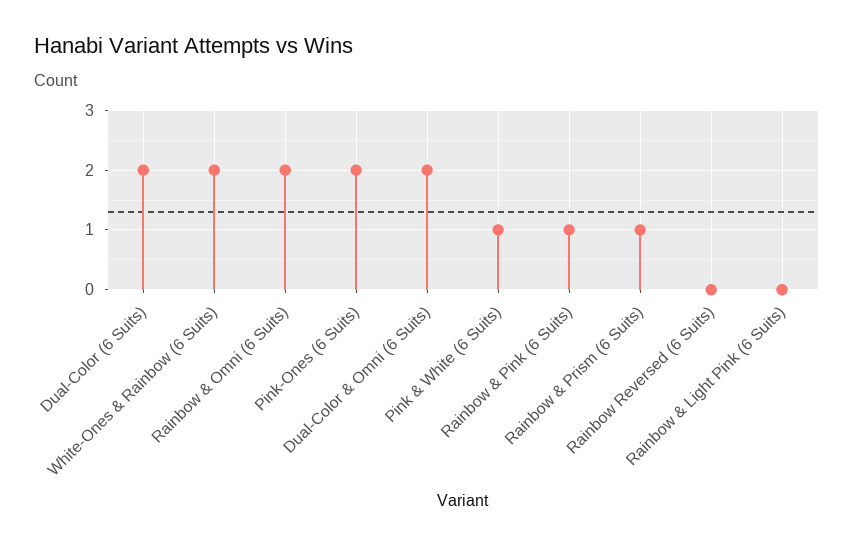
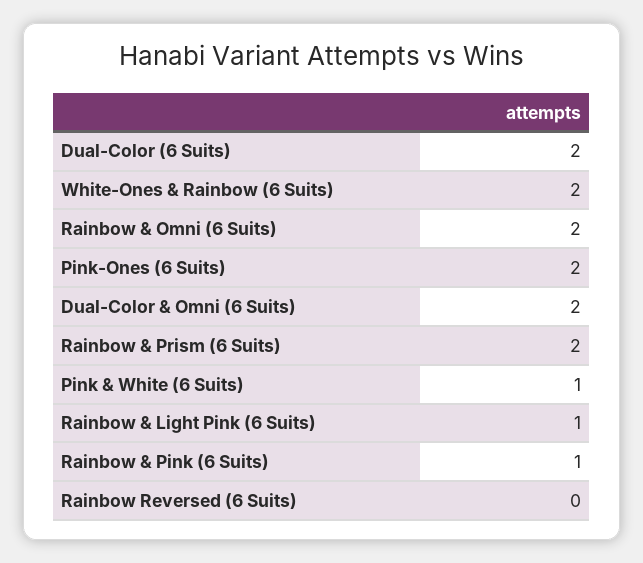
  {
    "Dual-Color (6 Suits)": 2,
    "White-Ones & Rainbow (6 Suits)": 2,
    "Rainbow & Omni (6 Suits)": 2,
    "Pink-Ones (6 Suits)": 2,
    "Dual-Color & Omni (6 Suits)": 2,
    "Pink & White (6 Suits)": 1,
    "Rainbow & Pink (6 Suits)": 1,
-   "Rainbow & Prism (6 Suits)": 1,
+   "Rainbow & Prism (6 Suits)": 2,
    "Rainbow Reversed (6 Suits)": 0,
-   "Rainbow & Light Pink (6 Suits)": 0
+   "Rainbow & Light Pink (6 Suits)": 1
  }

